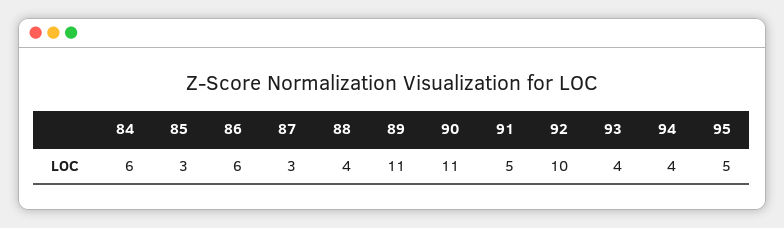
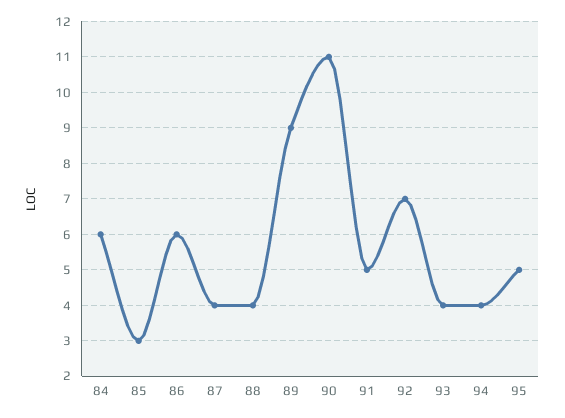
  {
    "84": 6,
    "85": 3,
    "86": 6,
-   "87": 3,
+   "87": 4,
    "88": 4,
-   "89": 11,
+   "89": 9,
    "90": 11,
    "91": 5,
-   "92": 10,
+   "92": 7,
    "93": 4,
    "94": 4,
    "95": 5
  }

